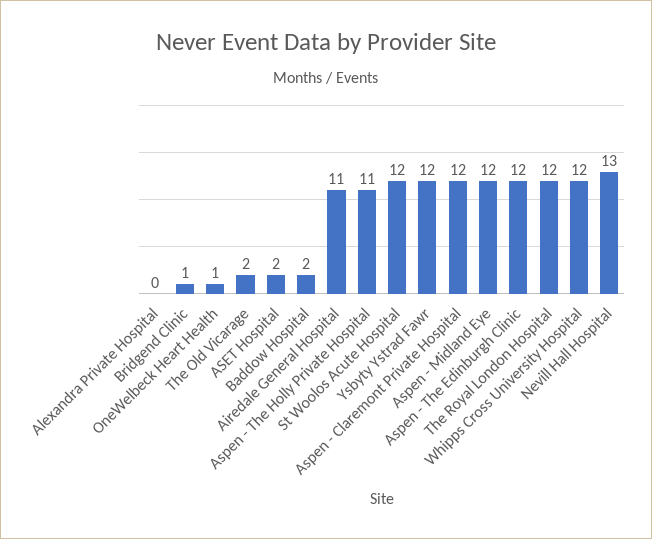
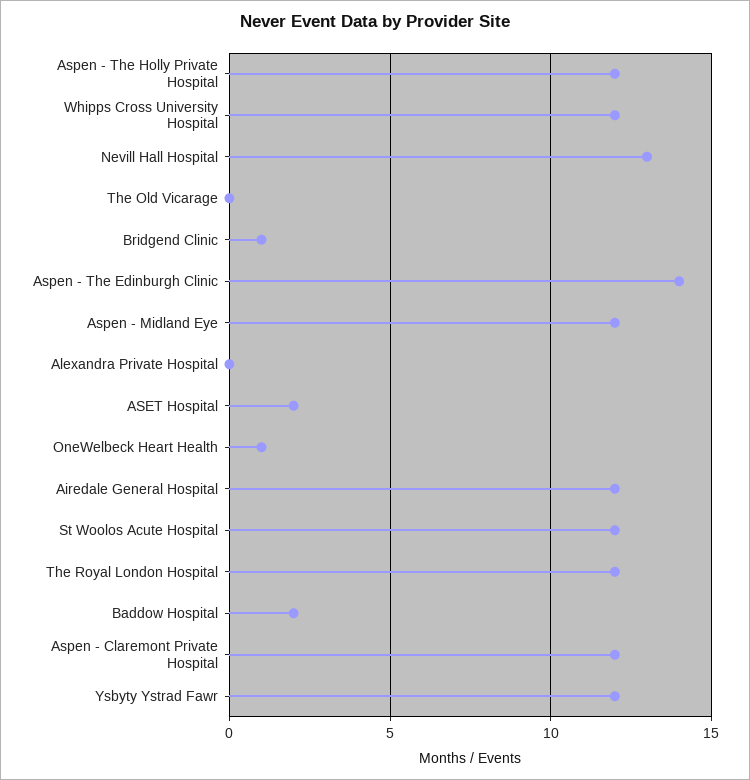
  {
    "Alexandra Private Hospital": 0,
    "Bridgend Clinic": 1,
    "OneWelbeck Heart Health": 1,
-   "The Old Vicarage": 2,
+   "The Old Vicarage": 0,
    "ASET Hospital": 2,
    "Baddow Hospital": 2,
-   "Airedale General Hospital": 11,
+   "Airedale General Hospital": 12,
-   "Aspen - The Holly Private Hospital": 11,
+   "Aspen - The Holly Private Hospital": 12,
    "St Woolos Acute Hospital": 12,
    "Ysbyty Ystrad Fawr": 12,
    "Aspen - Claremont Private Hospital": 12,
    "Aspen - Midland Eye": 12,
-   "Aspen - The Edinburgh Clinic": 12,
+   "Aspen - The Edinburgh Clinic": 14,
    "The Royal London Hospital": 12,
    "Whipps Cross University Hospital": 12,
    "Nevill Hall Hospital": 13
  }

